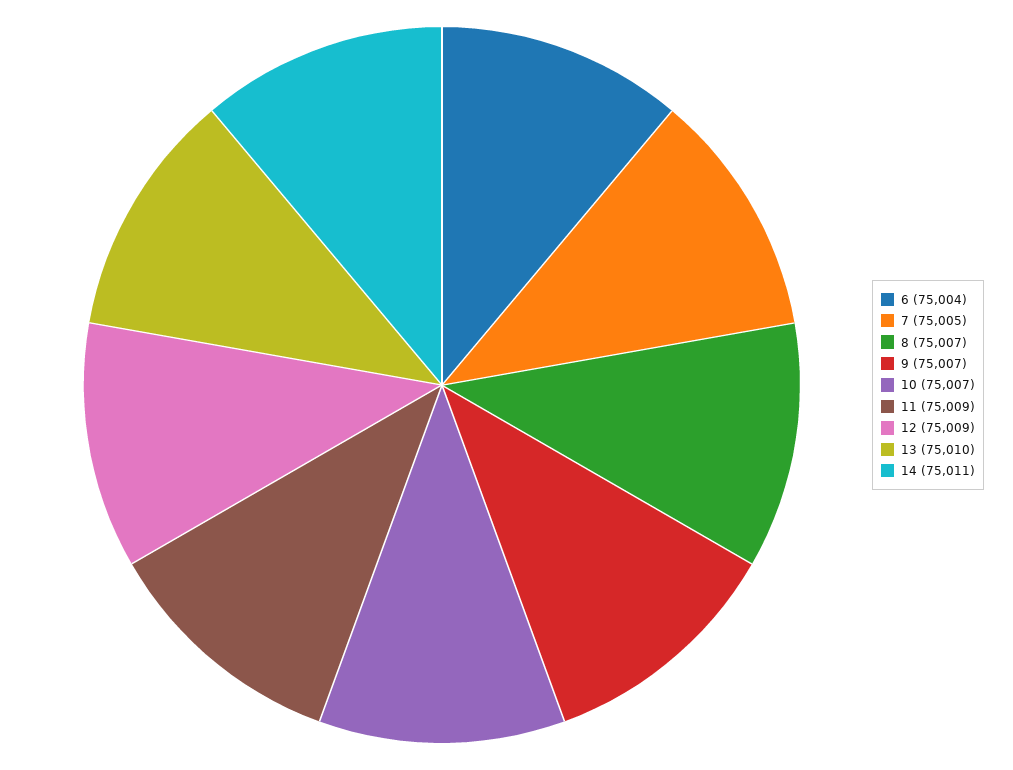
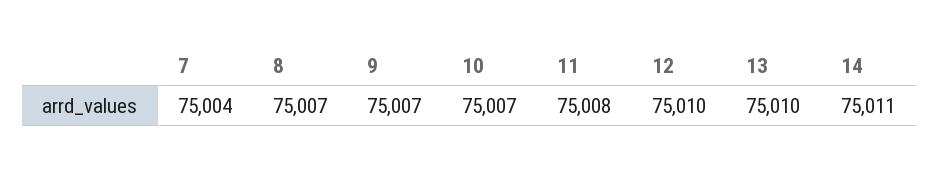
  {
-   "6": 75004,
-   "7": 75005,
+   "7": 75004,
    "8": 75007,
    "9": 75007,
    "10": 75007,
-   "11": 75009,
+   "11": 75008,
-   "12": 75009,
+   "12": 75010,
    "13": 75010,
    "14": 75011
  }

